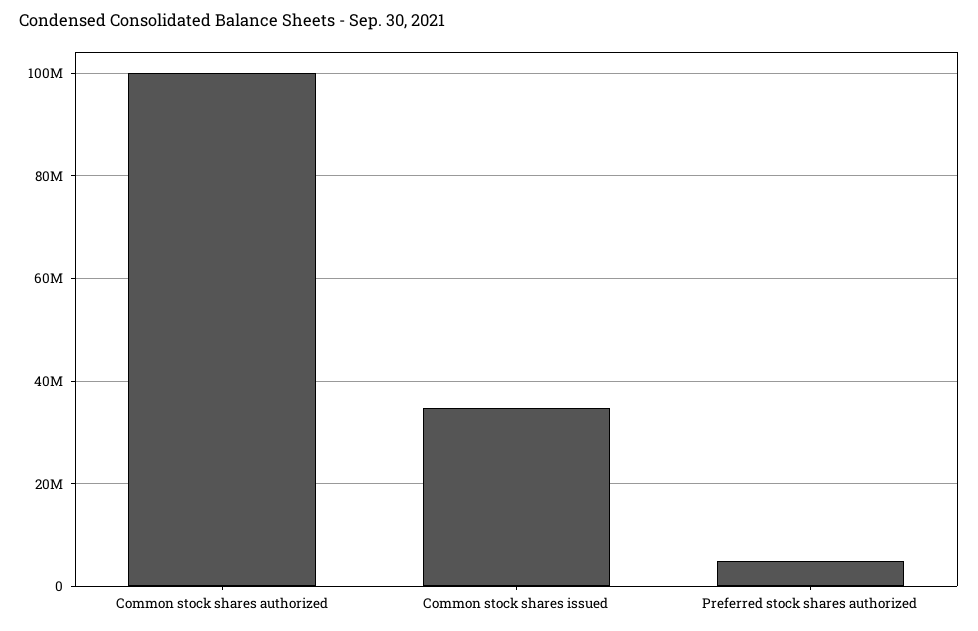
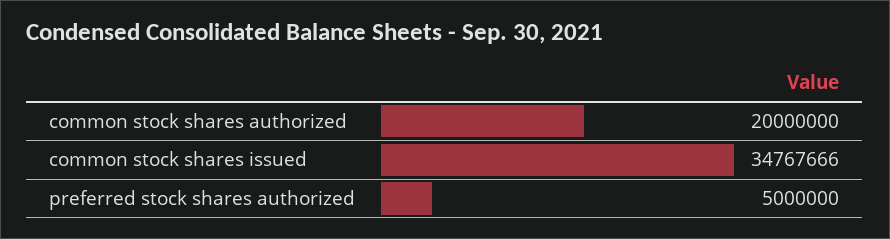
  {
-   "Common stock shares authorized": 100000000,
+   "Common stock shares authorized": 20000000,
    "Common stock shares issued": 34767666,
    "Preferred stock shares authorized": 5000000
  }

